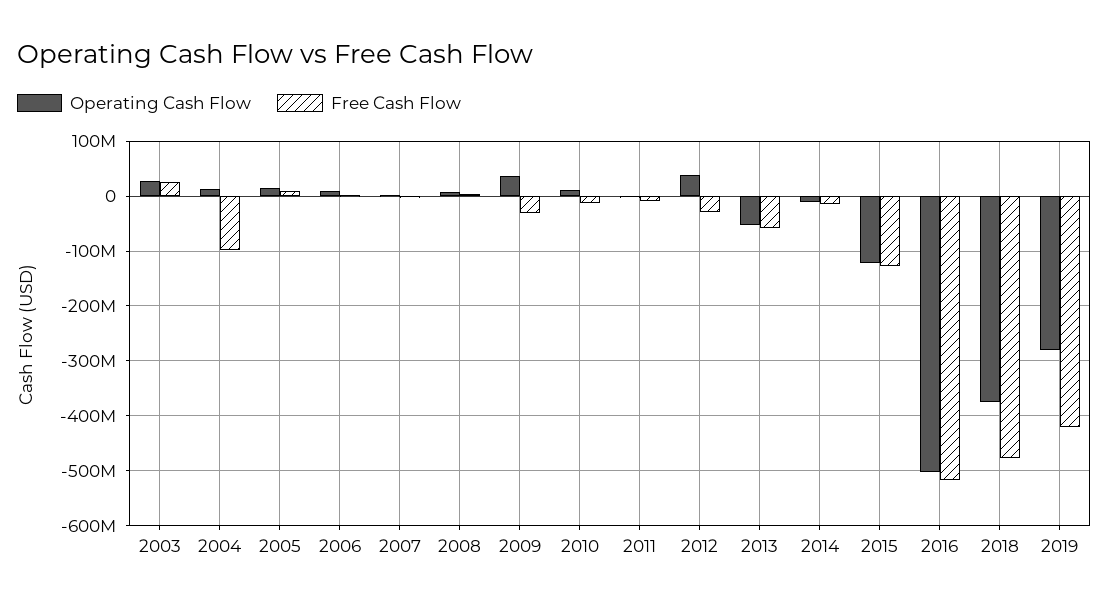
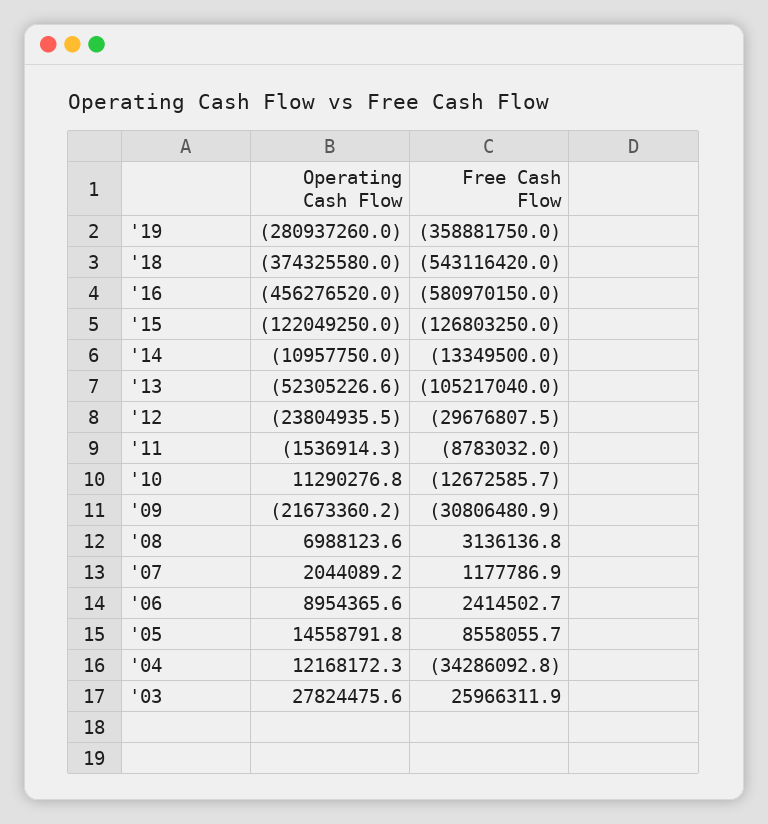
  {
    "Operating Cash Flow": {
      "2003": 27824475.6,
      "2004": 12168172.3,
      "2005": 14558791.8,
      "2006": 8954365.6,
      "2007": 2044089.2,
      "2008": 6988123.6,
-     "2009": 40000000,
+     "2009": -21673360.2,
      "2010": 11290276.8,
      "2011": -1536914.3,
-     "2012": 40000000,
+     "2012": -23804935.5,
      "2013": -52305226.6,
      "2014": -10957750,
      "2015": -122049250,
-     "2016": -500000000,
+     "2016": -456276520,
      "2018": -374325580,
      "2019": -280937260
    },
    "Free Cash Flow": {
      "2003": 25966311.9,
-     "2004": -100000000,
+     "2004": -34286092.8,
      "2005": 8558055.7,
      "2006": 2414502.7,
      "2007": 1177786.9,
      "2008": 3136136.8,
      "2009": -30806480.9,
      "2010": -12672585.7,
      "2011": -8783032,
      "2012": -29676807.5,
-     "2013": -60000000,
+     "2013": -105217040,
      "2014": -13349500,
      "2015": -126803250,
-     "2016": -520000000,
+     "2016": -580970150,
-     "2018": -480000000,
+     "2018": -543116420,
-     "2019": -420000000
+     "2019": -358881750
    }
  }

